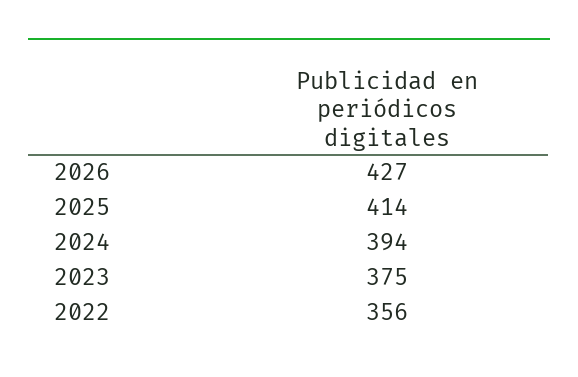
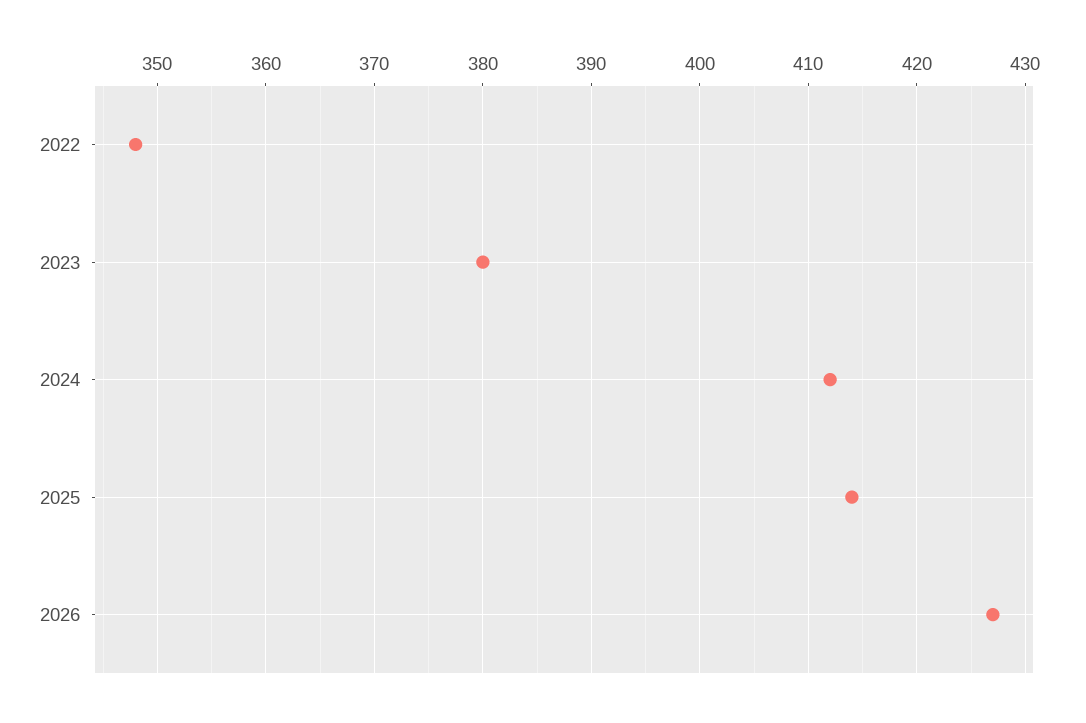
  {
    "2026": 427,
    "2025": 414,
-   "2024": 394,
+   "2024": 412,
-   "2023": 375,
+   "2023": 380,
-   "2022": 356
+   "2022": 348
  }

